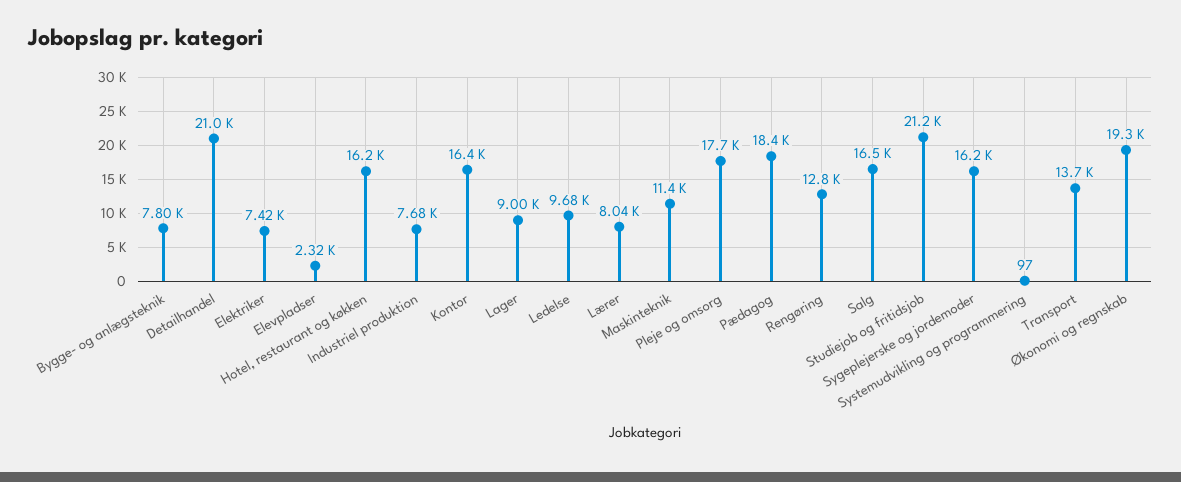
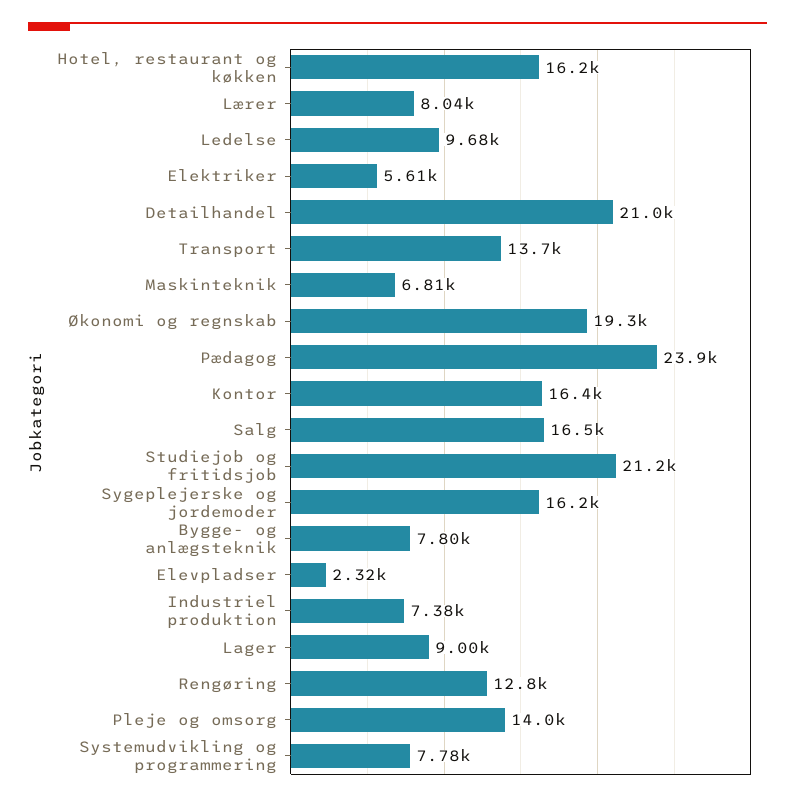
  {
    "Bygge- og anlægsteknik": 7800,
    "Detailhandel": 21000,
-   "Elektriker": 7420,
+   "Elektriker": 5610,
    "Elevpladser": 2320,
    "Hotel, restaurant og køkken": 16200,
-   "Industriel produktion": 7680,
+   "Industriel produktion": 7380,
    "Kontor": 16400,
    "Lager": 9000,
    "Ledelse": 9680,
    "Lærer": 8040,
-   "Maskinteknik": 11400,
+   "Maskinteknik": 6810,
-   "Pleje og omsorg": 17700,
+   "Pleje og omsorg": 14000,
-   "Pædagog": 18400,
+   "Pædagog": 23900,
    "Rengøring": 12800,
    "Salg": 16500,
    "Studiejob og fritidsjob": 21200,
    "Sygeplejerske og jordemoder": 16200,
-   "Systemudvikling og programmering": 97,
+   "Systemudvikling og programmering": 7780,
    "Transport": 13700,
    "Økonomi og regnskab": 19300
  }

